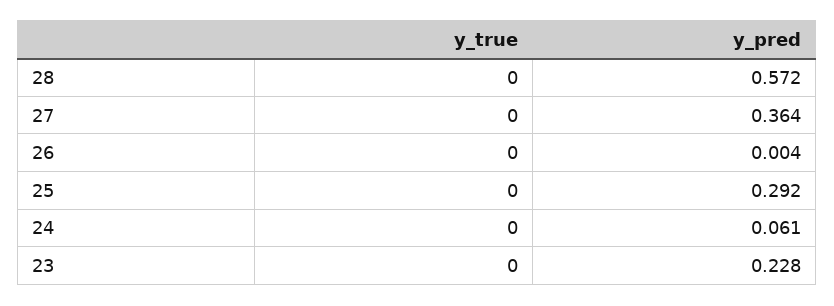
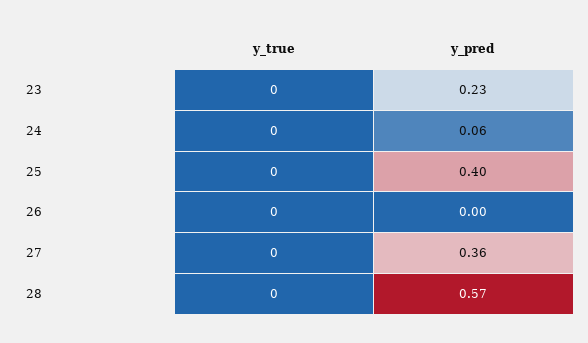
  {
    "y_true": {
      "28": 0,
      "27": 0,
      "26": 0,
      "25": 0,
      "24": 0,
      "23": 0
    },
    "y_pred": {
      "28": 0.572,
      "27": 0.364,
      "26": 0.004,
-     "25": 0.292,
+     "25": 0.4,
      "24": 0.061,
      "23": 0.228
    }
  }

